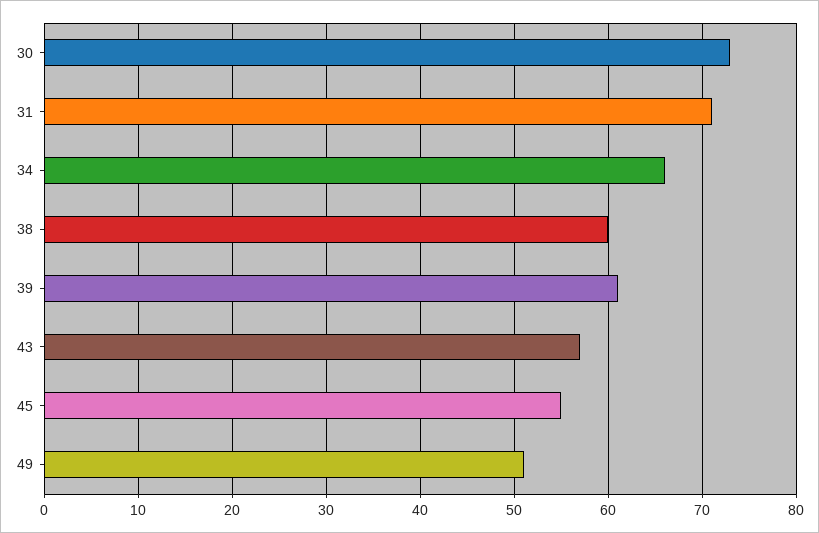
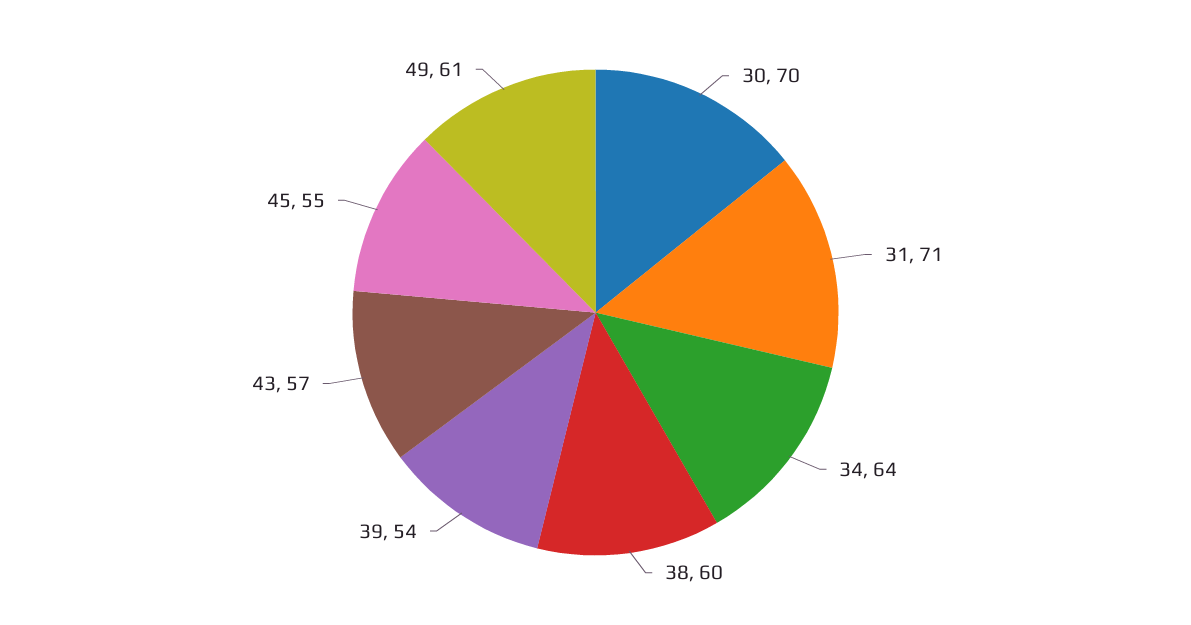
  {
-   "30": 73,
+   "30": 70,
    "31": 71,
-   "34": 66,
+   "34": 64,
    "38": 60,
-   "39": 61,
+   "39": 54,
    "43": 57,
    "45": 55,
-   "49": 51
+   "49": 61
  }

